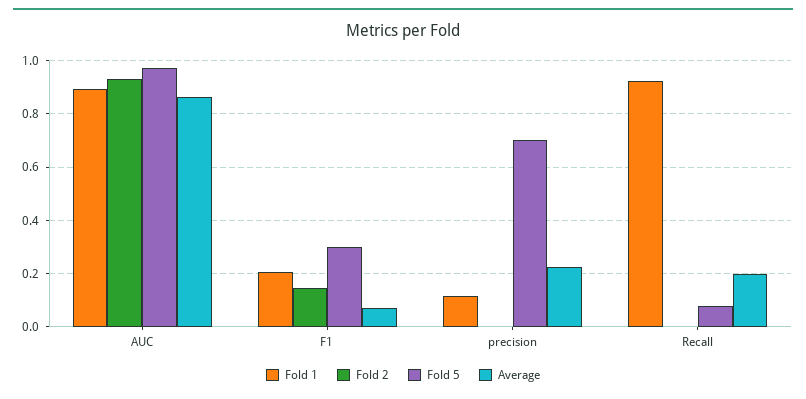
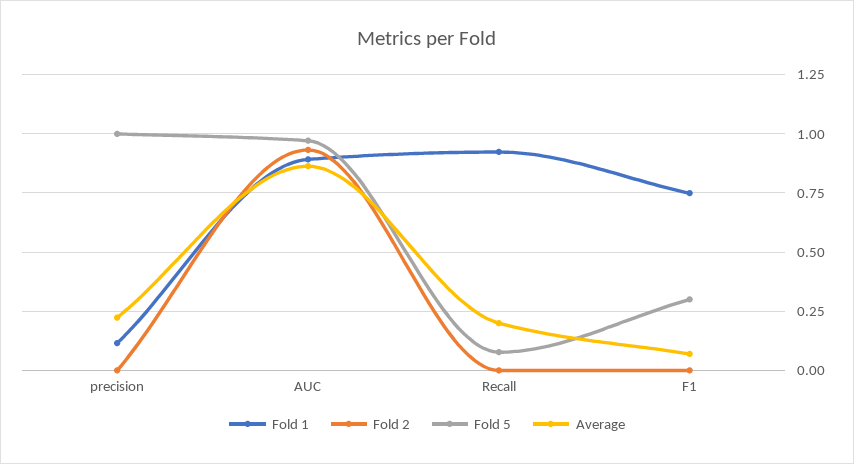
  {
    "Fold 1": {
      "AUC": 0.9,
-     "F1": 0.2,
+     "F1": 0.75,
      "precision": 0.125,
      "Recall": 0.925
    },
    "Fold 2": {
      "AUC": 0.925,
-     "F1": 0.15,
+     "F1": 0,
      "precision": 0,
      "Recall": 0
    },
    "Fold 5": {
      "AUC": 0.975,
      "F1": 0.3,
-     "precision": 0.7,
+     "precision": 1,
      "Recall": 0.075
    },
    "Average": {
      "AUC": 0.875,
      "F1": 0.075,
      "precision": 0.225,
      "Recall": 0.2
    }
  }

